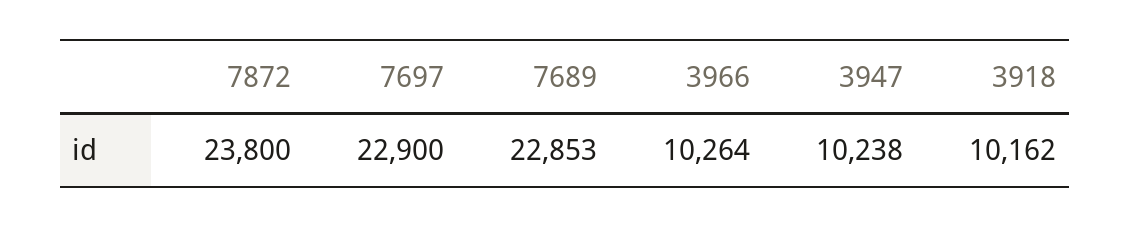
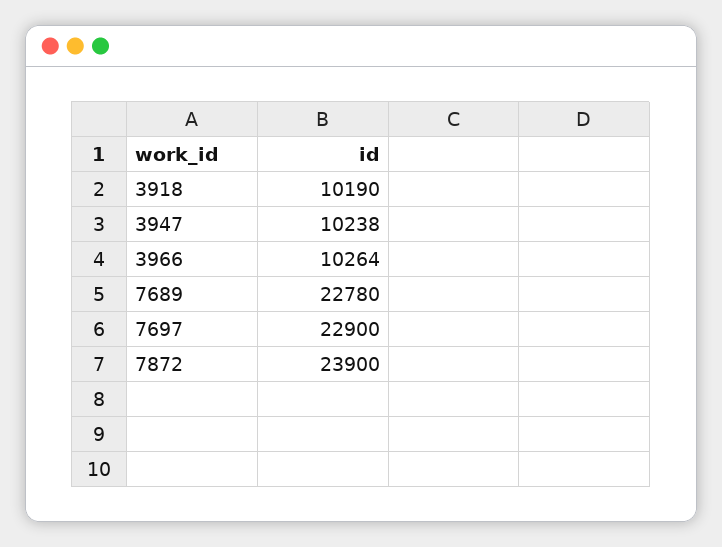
  {
-   "7872": 23800,
+   "7872": 23900,
    "7697": 22900,
-   "7689": 22853,
+   "7689": 22780,
    "3966": 10264,
    "3947": 10238,
-   "3918": 10162
+   "3918": 10190
  }

